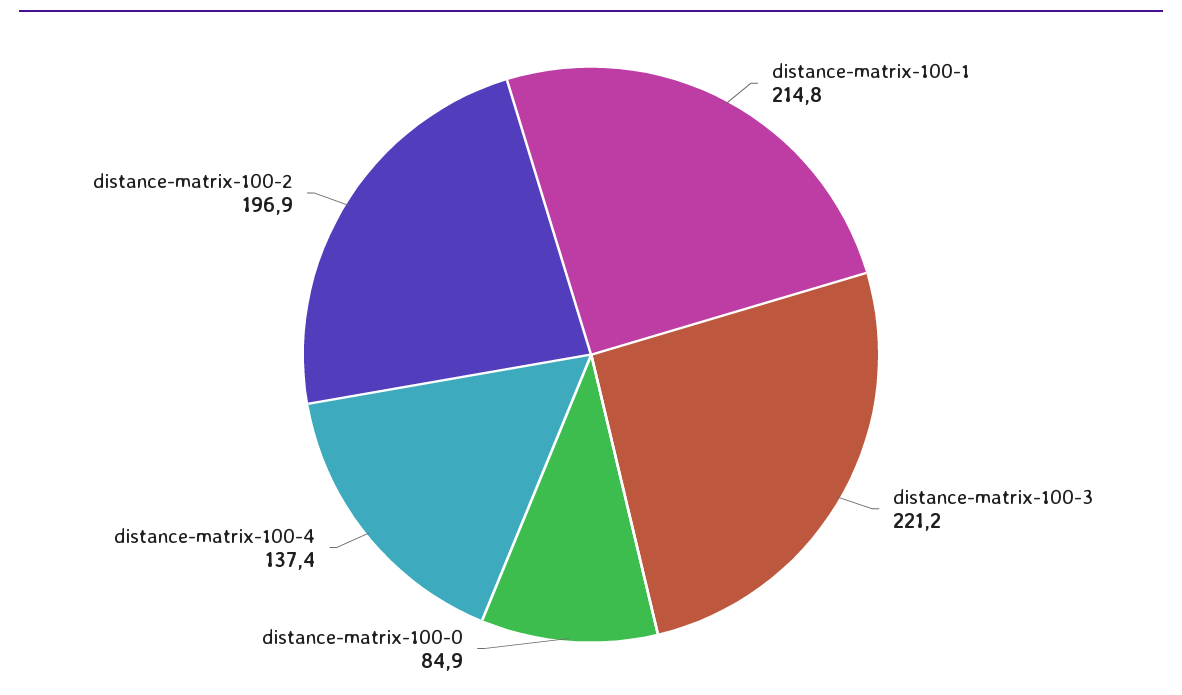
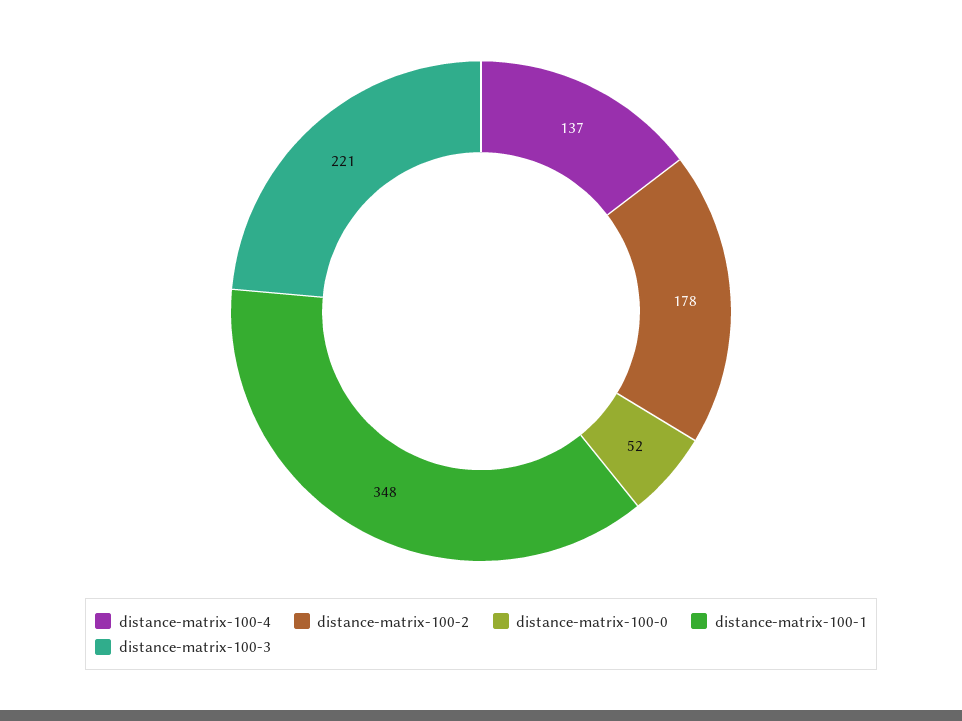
  {
-   "distance-matrix-100-1": 214.8,
+   "distance-matrix-100-1": 348,
    "distance-matrix-100-3": 221.2,
-   "distance-matrix-100-0": 84.9,
+   "distance-matrix-100-0": 52,
    "distance-matrix-100-4": 137.4,
-   "distance-matrix-100-2": 196.9
+   "distance-matrix-100-2": 178
  }

